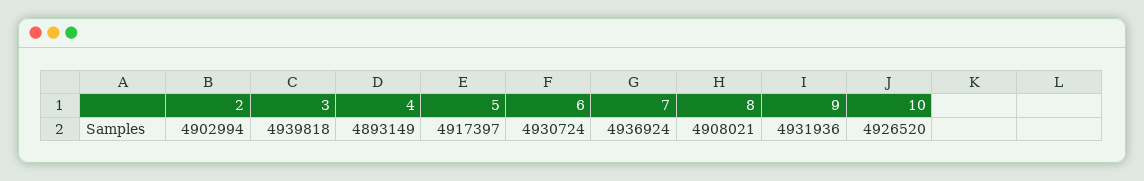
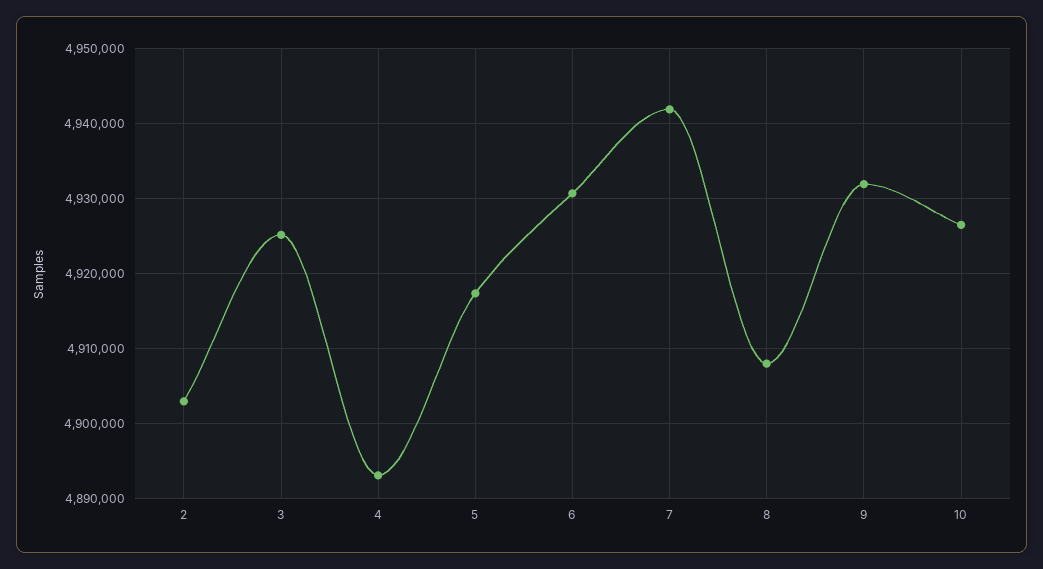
  {
    "2": 4902994,
-   "3": 4939818,
+   "3": 4925000,
    "4": 4893149,
    "5": 4917397,
    "6": 4930724,
-   "7": 4936924,
+   "7": 4942000,
    "8": 4908021,
    "9": 4931936,
    "10": 4926520
  }

